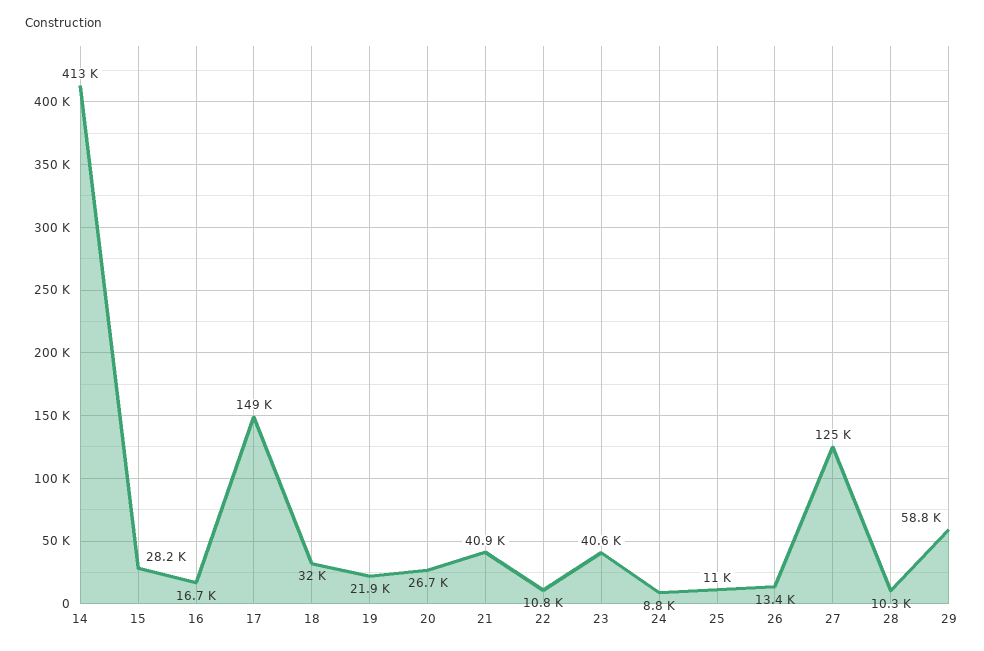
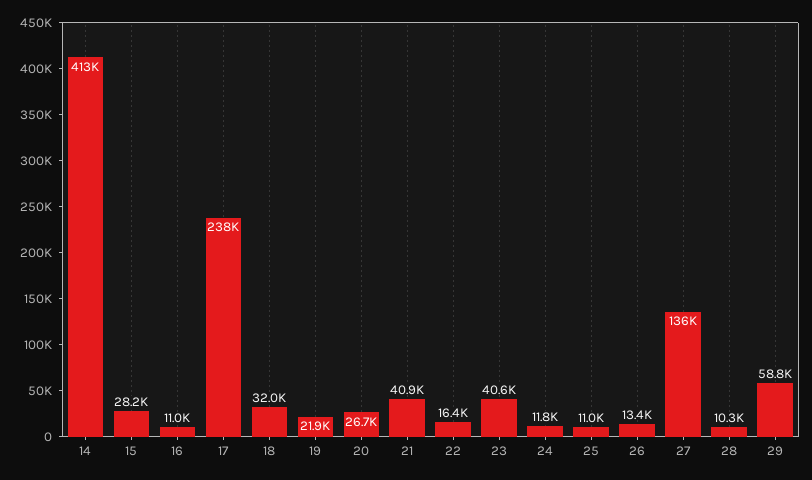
  {
    "14": 413000,
    "15": 28200,
-   "16": 16700,
+   "16": 11000,
-   "17": 149000,
+   "17": 238000,
    "18": 32000,
    "19": 21900,
    "20": 26700,
    "21": 40900,
-   "22": 10800,
+   "22": 16400,
    "23": 40600,
-   "24": 8800,
+   "24": 11800,
    "25": 11000,
    "26": 13400,
-   "27": 125000,
+   "27": 136000,
    "28": 10300,
    "29": 58800
  }

